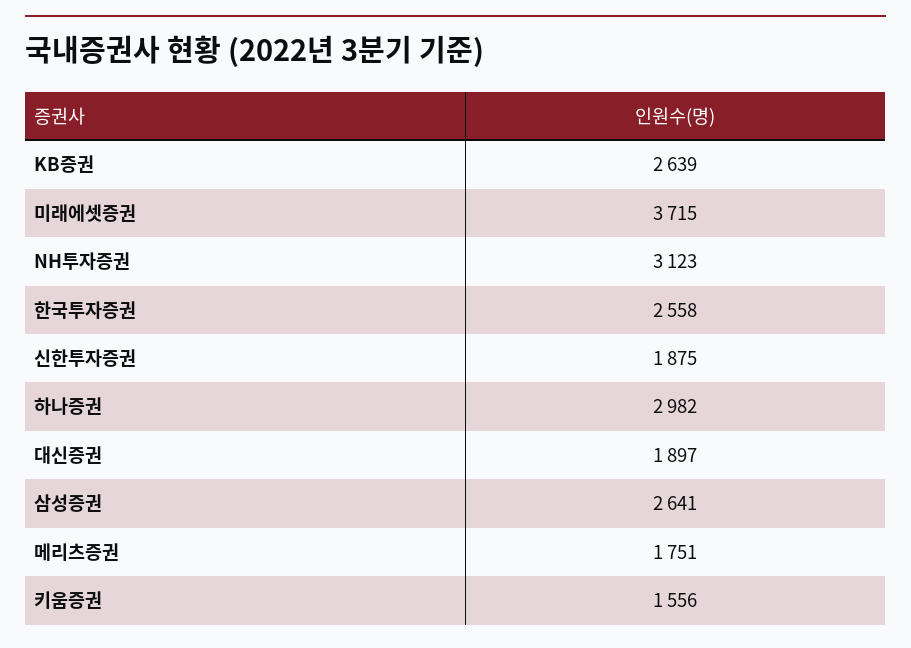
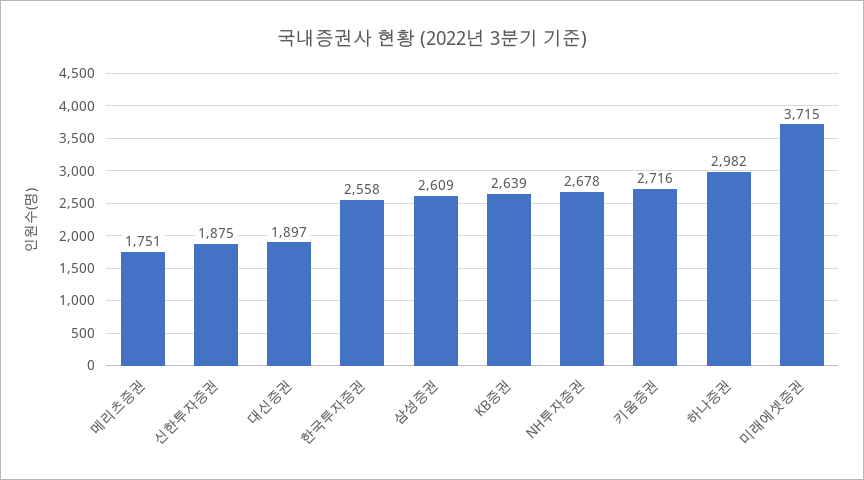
  {
    "KB증권": 2639,
    "미래에셋증권": 3715,
-   "NH투자증권": 3123,
+   "NH투자증권": 2678,
    "한국투자증권": 2558,
    "신한투자증권": 1875,
    "하나증권": 2982,
    "대신증권": 1897,
-   "삼성증권": 2641,
+   "삼성증권": 2609,
    "메리츠증권": 1751,
-   "키움증권": 1556
+   "키움증권": 2716
  }

